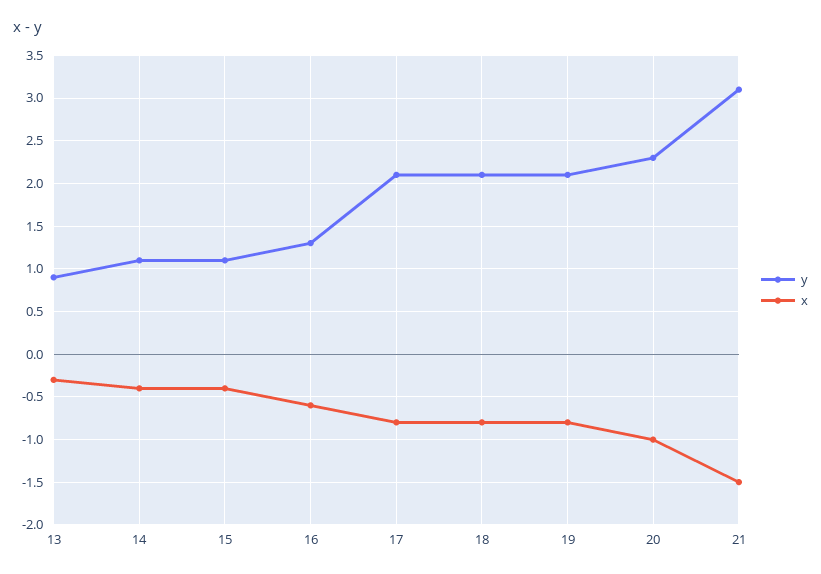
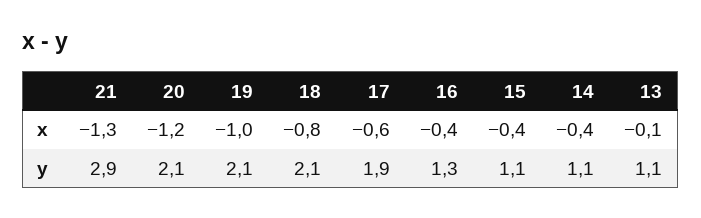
  {
    "y": {
-     "13": 0.9,
+     "13": 1.1,
      "14": 1.1,
      "15": 1.1,
      "16": 1.3,
-     "17": 2.1,
+     "17": 1.9,
      "18": 2.1,
      "19": 2.1,
-     "20": 2.3,
+     "20": 2.1,
-     "21": 3.1
+     "21": 2.9
    },
    "x": {
-     "13": -0.3,
+     "13": -0.1,
      "14": -0.4,
      "15": -0.4,
-     "16": -0.6,
+     "16": -0.4,
-     "17": -0.8,
+     "17": -0.6,
      "18": -0.8,
-     "19": -0.8,
+     "19": -1,
-     "20": -1,
+     "20": -1.2,
-     "21": -1.5
+     "21": -1.3
    }
  }

